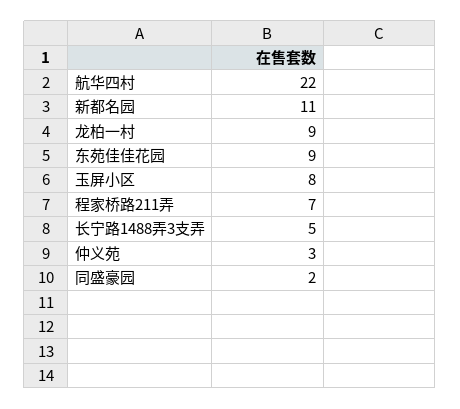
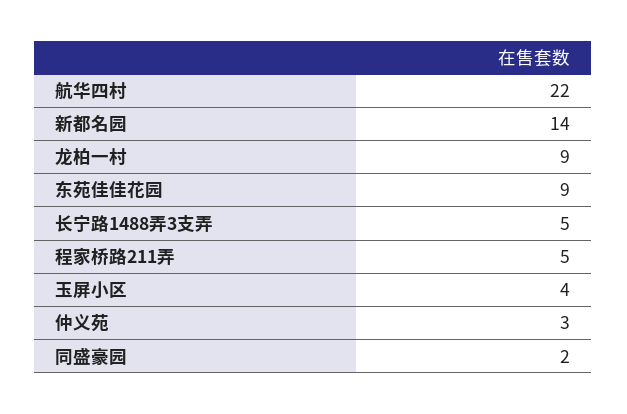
  {
    "航华四村": 22,
-   "新都名园": 11,
+   "新都名园": 14,
    "龙柏一村": 9,
    "东苑佳佳花园": 9,
-   "玉屏小区": 8,
+   "玉屏小区": 4,
-   "程家桥路211弄": 7,
+   "程家桥路211弄": 5,
    "长宁路1488弄3支弄": 5,
    "仲义苑": 3,
    "同盛豪园": 2
  }

